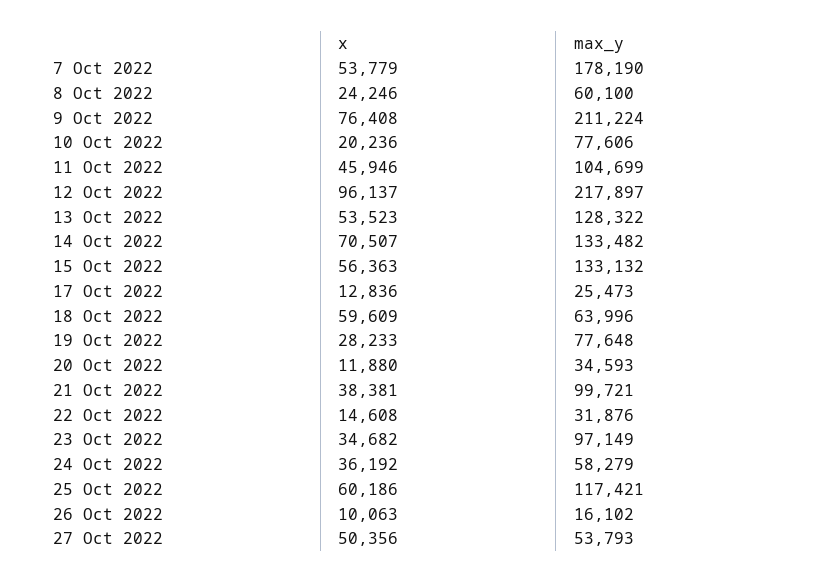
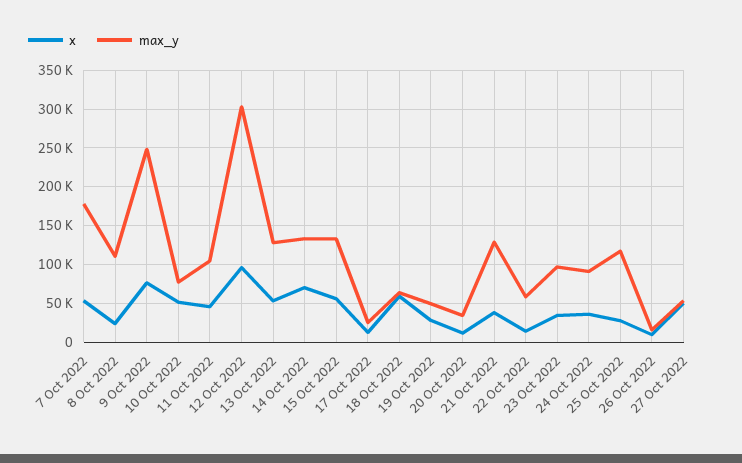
  {
    "x": {
      "7 Oct 2022": 53779,
      "8 Oct 2022": 24246,
      "9 Oct 2022": 76408,
-     "10 Oct 2022": 20236,
+     "10 Oct 2022": 50000,
      "11 Oct 2022": 45946,
      "12 Oct 2022": 96137,
      "13 Oct 2022": 53523,
      "14 Oct 2022": 70507,
      "15 Oct 2022": 56363,
      "17 Oct 2022": 12836,
      "18 Oct 2022": 59609,
      "19 Oct 2022": 28233,
      "20 Oct 2022": 11880,
      "21 Oct 2022": 38381,
      "22 Oct 2022": 14608,
      "23 Oct 2022": 34682,
      "24 Oct 2022": 36192,
-     "25 Oct 2022": 60186,
+     "25 Oct 2022": 30000,
      "26 Oct 2022": 10063,
      "27 Oct 2022": 50356
    },
    "max_y": {
      "7 Oct 2022": 178190,
-     "8 Oct 2022": 60100,
+     "8 Oct 2022": 110000,
-     "9 Oct 2022": 211224,
+     "9 Oct 2022": 250000,
      "10 Oct 2022": 77606,
      "11 Oct 2022": 104699,
-     "12 Oct 2022": 217897,
+     "12 Oct 2022": 300000,
      "13 Oct 2022": 128322,
      "14 Oct 2022": 133482,
      "15 Oct 2022": 133132,
      "17 Oct 2022": 25473,
      "18 Oct 2022": 63996,
-     "19 Oct 2022": 77648,
+     "19 Oct 2022": 50000,
      "20 Oct 2022": 34593,
-     "21 Oct 2022": 99721,
+     "21 Oct 2022": 130000,
-     "22 Oct 2022": 31876,
+     "22 Oct 2022": 60000,
      "23 Oct 2022": 97149,
-     "24 Oct 2022": 58279,
+     "24 Oct 2022": 90000,
      "25 Oct 2022": 117421,
      "26 Oct 2022": 16102,
      "27 Oct 2022": 53793
    }
  }

